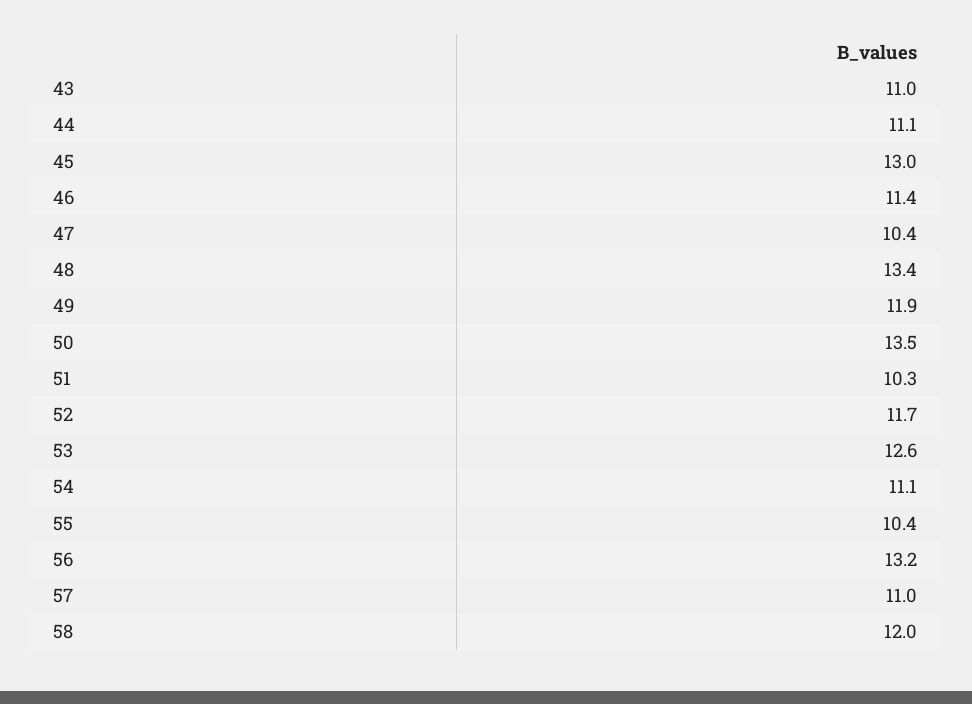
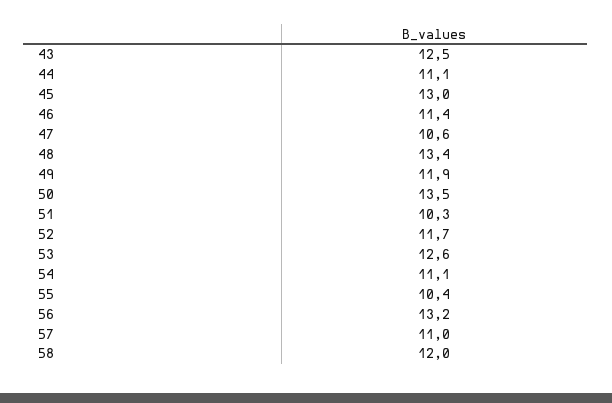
  {
-   "43": 11,
+   "43": 12.5,
    "44": 11.1,
    "45": 13,
    "46": 11.4,
-   "47": 10.4,
+   "47": 10.6,
    "48": 13.4,
    "49": 11.9,
    "50": 13.5,
    "51": 10.3,
    "52": 11.7,
    "53": 12.6,
    "54": 11.1,
    "55": 10.4,
    "56": 13.2,
    "57": 11,
    "58": 12
  }

